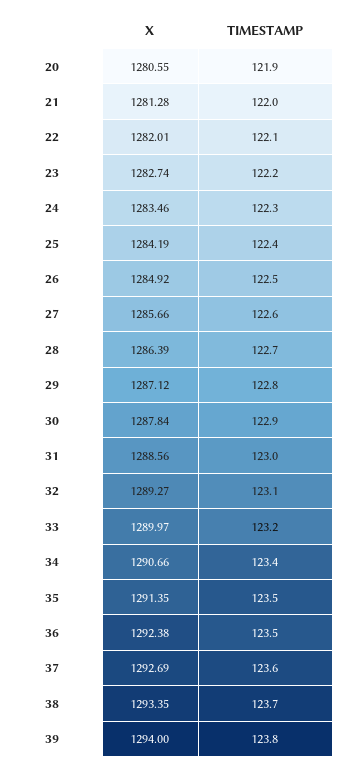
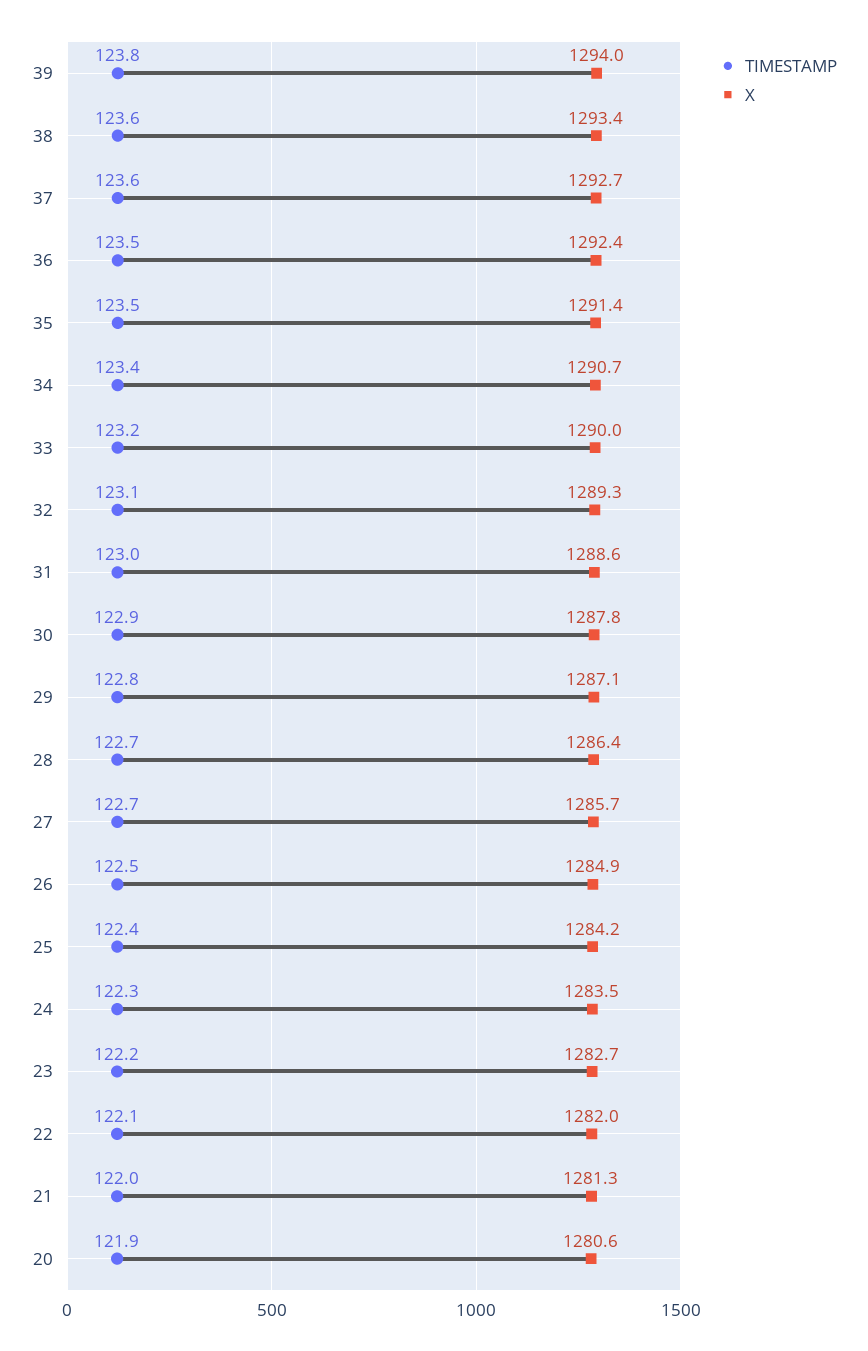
  {
    "X": {
      "20": 1280.55,
      "21": 1281.28,
      "22": 1282.01,
      "23": 1282.74,
      "24": 1283.46,
      "25": 1284.19,
      "26": 1284.92,
      "27": 1285.66,
      "28": 1286.39,
      "29": 1287.12,
      "30": 1287.84,
      "31": 1288.56,
      "32": 1289.27,
      "33": 1289.97,
      "34": 1290.66,
      "35": 1291.35,
      "36": 1292.38,
      "37": 1292.69,
      "38": 1293.35,
      "39": 1294
    },
    "TIMESTAMP": {
      "20": 121.9,
      "21": 122,
      "22": 122.1,
      "23": 122.2,
      "24": 122.3,
      "25": 122.4,
      "26": 122.5,
-     "27": 122.6,
+     "27": 122.7,
      "28": 122.7,
      "29": 122.8,
      "30": 122.9,
      "31": 123,
      "32": 123.1,
      "33": 123.2,
      "34": 123.4,
      "35": 123.5,
      "36": 123.5,
      "37": 123.6,
-     "38": 123.7,
+     "38": 123.6,
      "39": 123.8
    }
  }

